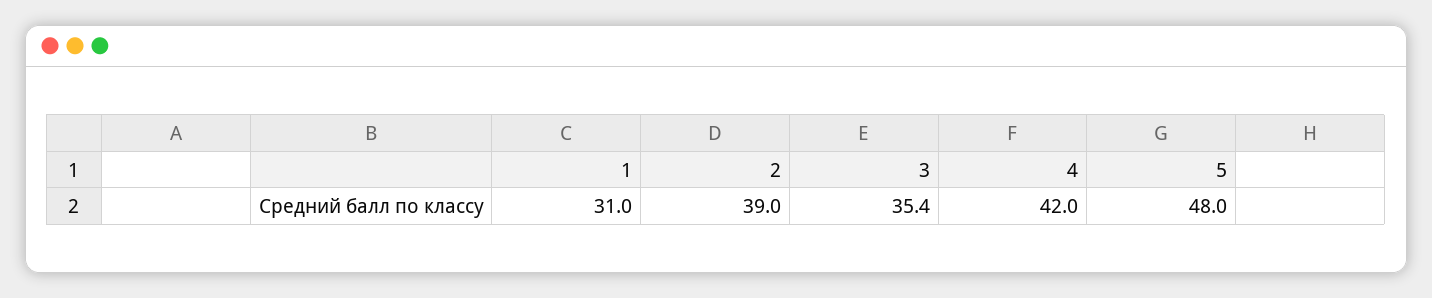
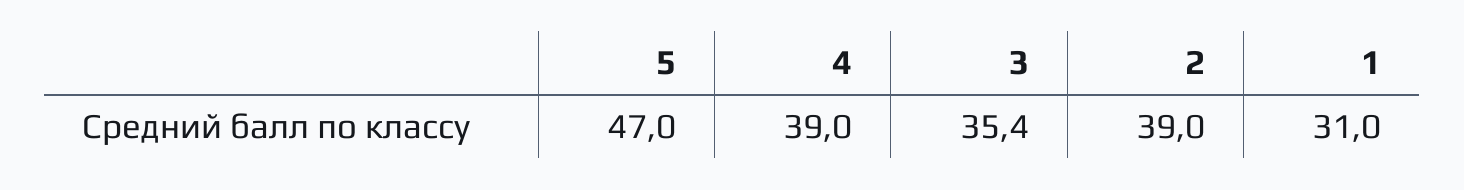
  {
    "1": 31,
    "2": 39,
    "3": 35.4,
-   "4": 42,
+   "4": 39,
-   "5": 48
+   "5": 47
  }

